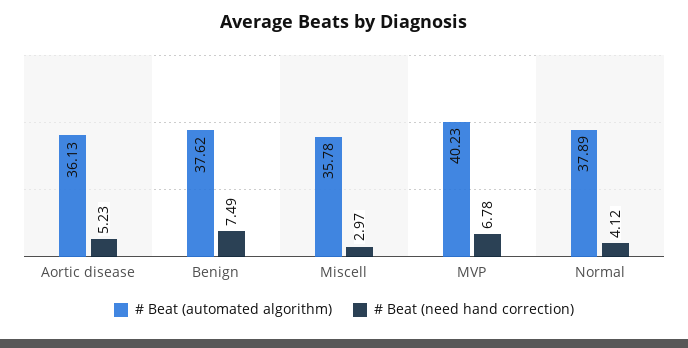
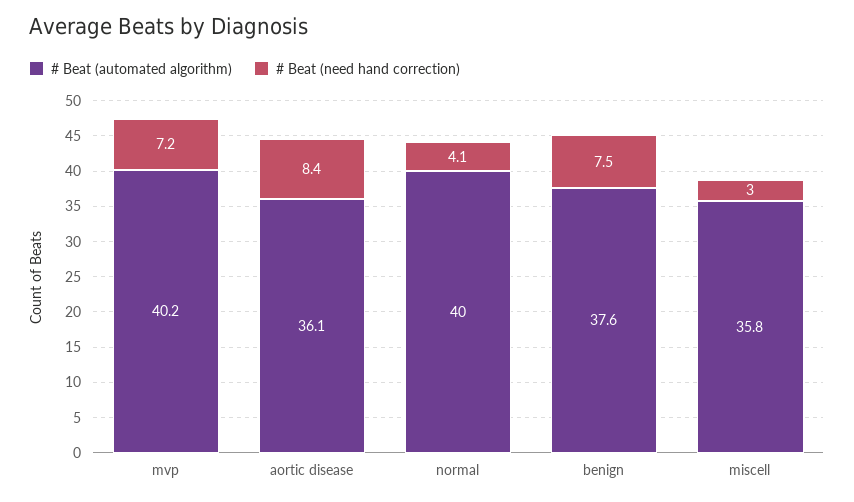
  {
    "# Beat (automated algorithm)": {
      "Aortic disease": 36.13,
      "Benign": 37.62,
      "Miscell": 35.78,
      "MVP": 40.23,
-     "Normal": 37.89
+     "Normal": 40
    },
    "# Beat (need hand correction)": {
-     "Aortic disease": 5.23,
+     "Aortic disease": 8.4,
      "Benign": 7.49,
      "Miscell": 2.97,
-     "MVP": 6.78,
+     "MVP": 7.2,
      "Normal": 4.12
    }
  }

